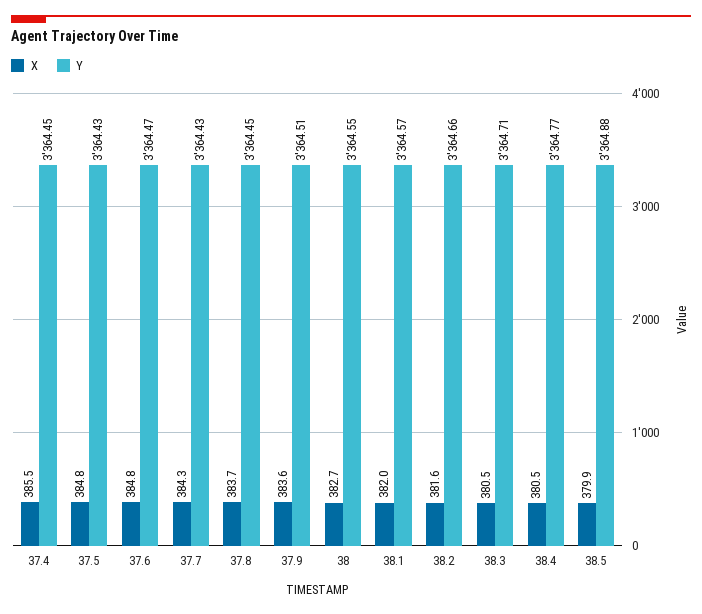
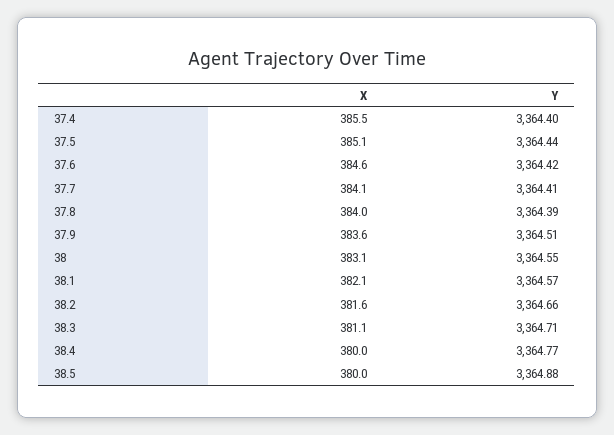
  {
    "X": {
      "37.4": 385.5,
-     "37.5": 384.8,
+     "37.5": 385.1,
-     "37.6": 384.8,
+     "37.6": 384.6,
-     "37.7": 384.3,
+     "37.7": 384.1,
-     "37.8": 383.7,
+     "37.8": 384,
      "37.9": 383.6,
-     "38": 382.7,
+     "38": 383.1,
-     "38.1": 382,
+     "38.1": 382.1,
      "38.2": 381.6,
-     "38.3": 380.5,
+     "38.3": 381.1,
-     "38.4": 380.5,
+     "38.4": 380,
-     "38.5": 379.9
+     "38.5": 380
    },
    "Y": {
-     "37.4": 3364.45,
+     "37.4": 3364.4,
-     "37.5": 3364.43,
+     "37.5": 3364.44,
-     "37.6": 3364.47,
+     "37.6": 3364.42,
-     "37.7": 3364.43,
+     "37.7": 3364.41,
-     "37.8": 3364.45,
+     "37.8": 3364.39,
      "37.9": 3364.51,
      "38": 3364.55,
      "38.1": 3364.57,
      "38.2": 3364.66,
      "38.3": 3364.71,
      "38.4": 3364.77,
      "38.5": 3364.88
    }
  }

